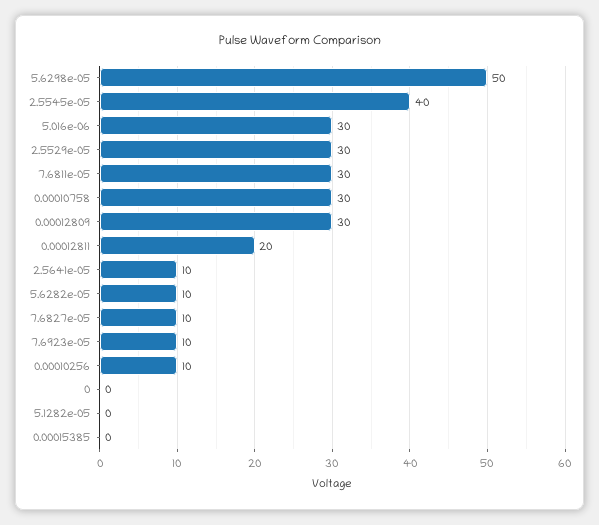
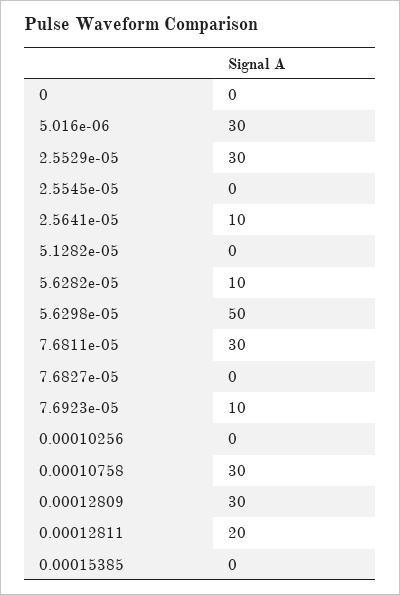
  {
    "5.6298e-05": 50,
-   "2.5545e-05": 40,
+   "2.5545e-05": 0,
    "5.016e-06": 30,
    "2.5529e-05": 30,
    "7.6811e-05": 30,
    "0.00010758": 30,
    "0.00012809": 30,
    "0.00012811": 20,
    "2.5641e-05": 10,
    "5.6282e-05": 10,
-   "7.6827e-05": 10,
+   "7.6827e-05": 0,
    "7.6923e-05": 10,
-   "0.00010256": 10,
+   "0.00010256": 0,
    "0": 0,
    "5.1282e-05": 0,
    "0.00015385": 0
  }

